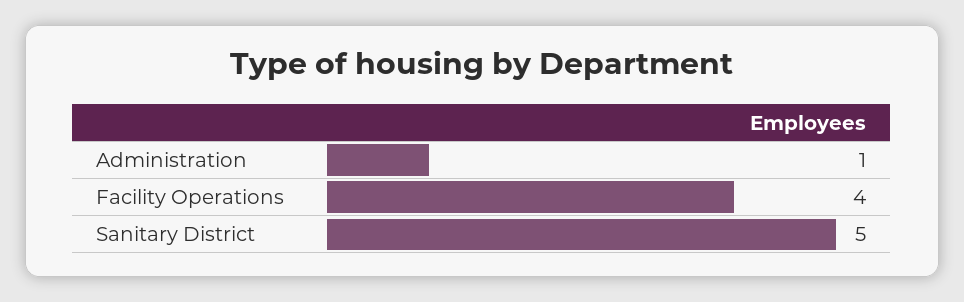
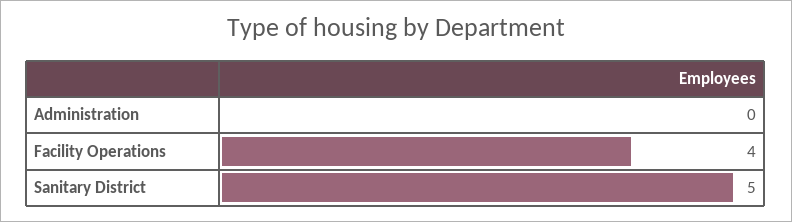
  {
-   "Administration": 1,
+   "Administration": 0,
    "Facility Operations": 4,
    "Sanitary District": 5
  }

